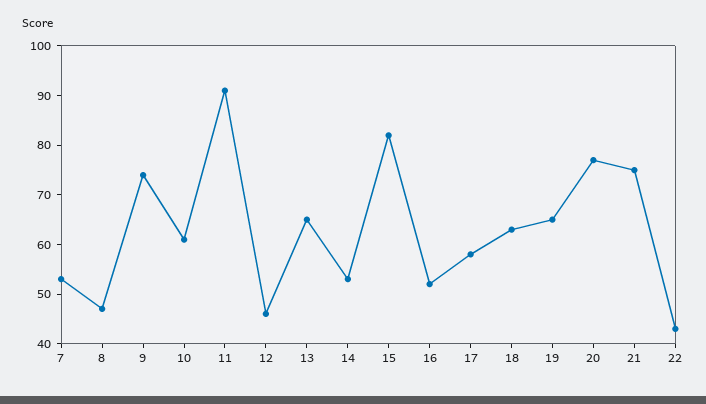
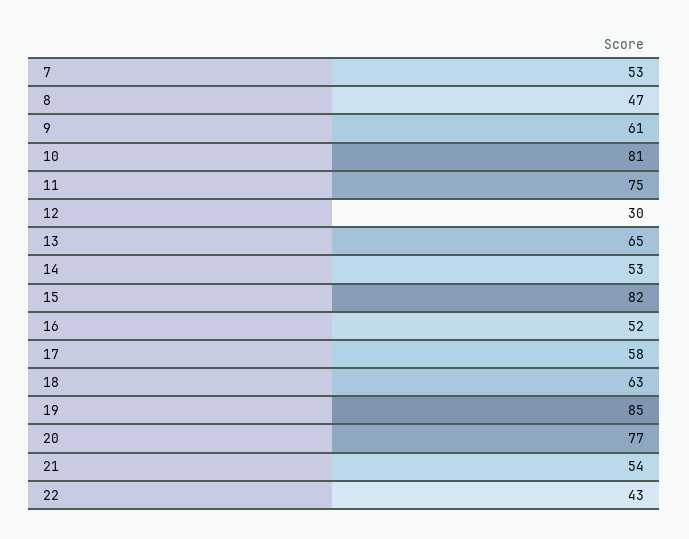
  {
    "7": 53,
    "8": 47,
-   "9": 75,
+   "9": 61,
-   "10": 60,
+   "10": 81,
-   "11": 90,
+   "11": 75,
-   "12": 45,
+   "12": 30,
    "13": 65,
    "14": 53,
    "15": 82,
    "16": 52,
    "17": 58,
    "18": 63,
-   "19": 65,
+   "19": 85,
    "20": 77,
-   "21": 75,
+   "21": 54,
    "22": 43
  }

